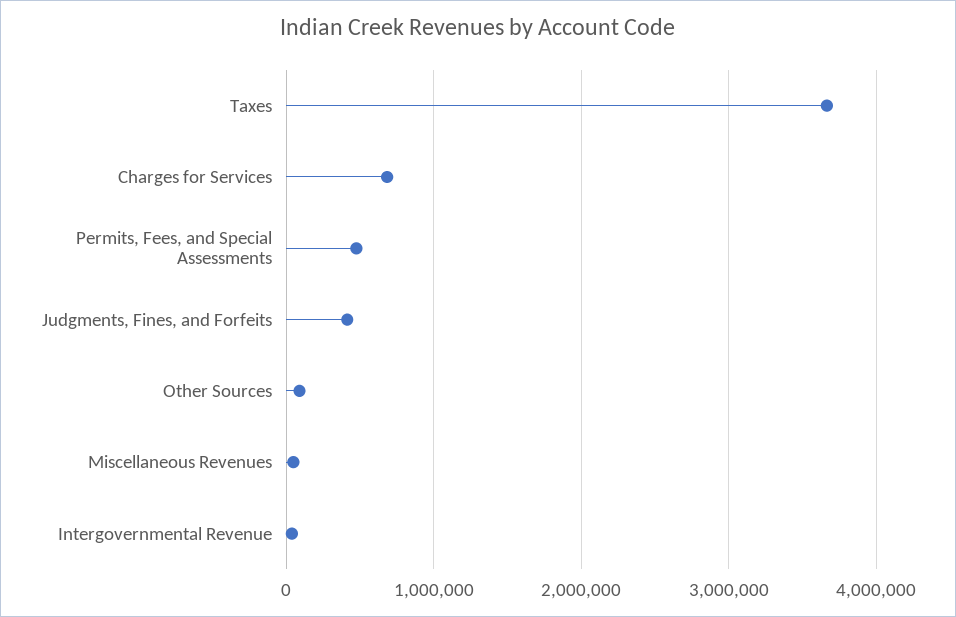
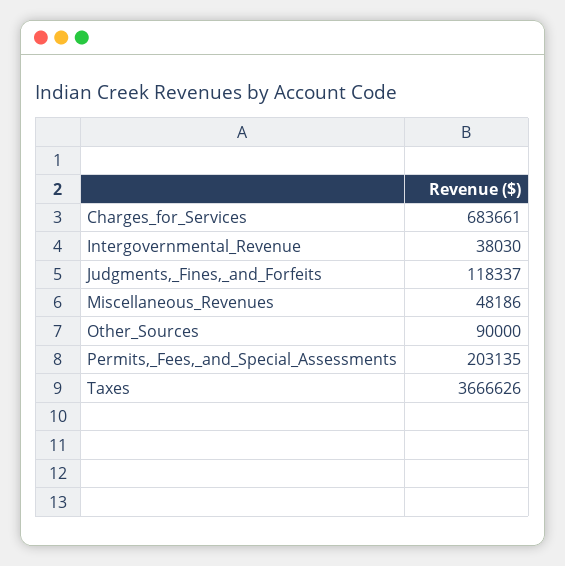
  {
    "Taxes": 3666626,
    "Charges for Services": 683661,
-   "Permits, Fees, and Special Assessments": 500000,
+   "Permits, Fees, and Special Assessments": 203135,
-   "Judgments, Fines, and Forfeits": 400000,
+   "Judgments, Fines, and Forfeits": 118337,
    "Other Sources": 90000,
    "Miscellaneous Revenues": 48186,
    "Intergovernmental Revenue": 38030
  }

